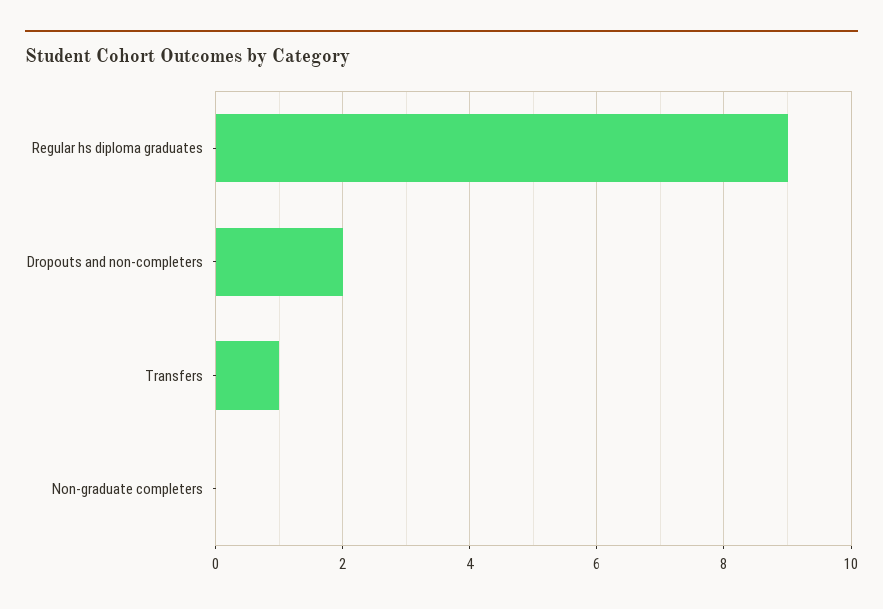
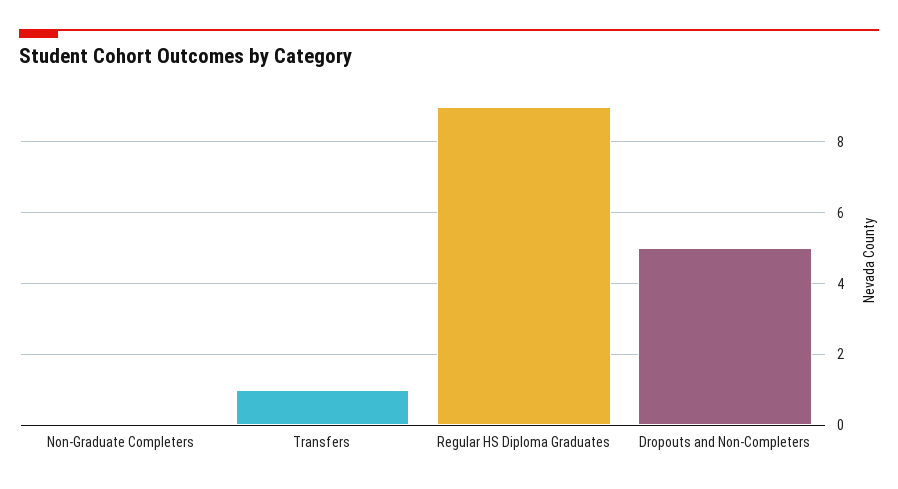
  {
    "Regular hs diploma graduates": 9,
-   "Dropouts and non-completers": 2,
+   "Dropouts and non-completers": 5,
    "Transfers": 1,
    "Non-graduate completers": 0
  }

